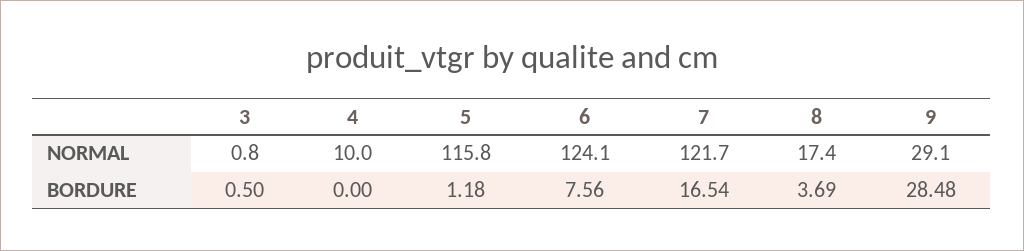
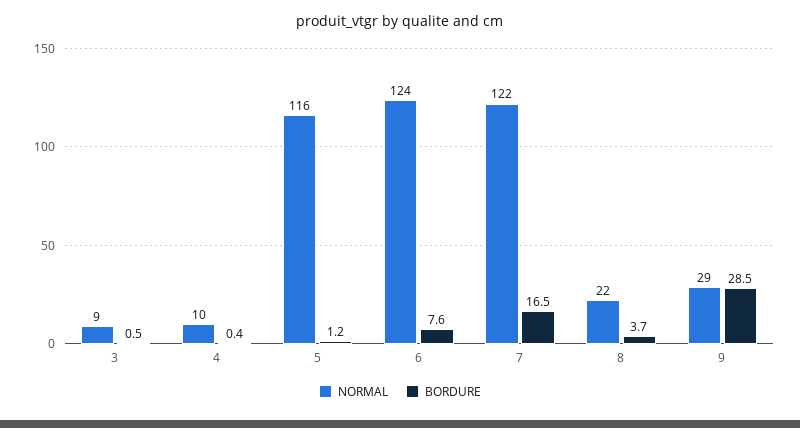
  {
    "NORMAL": {
-     "3": 0.8,
+     "3": 9,
      "4": 10,
      "5": 115.8,
      "6": 124.1,
      "7": 121.7,
-     "8": 17.4,
+     "8": 22,
      "9": 29.1
    },
    "BORDURE": {
      "3": 0.5,
-     "4": 0,
+     "4": 0.4,
      "5": 1.18,
      "6": 7.56,
      "7": 16.54,
      "8": 3.69,
      "9": 28.48
    }
  }

